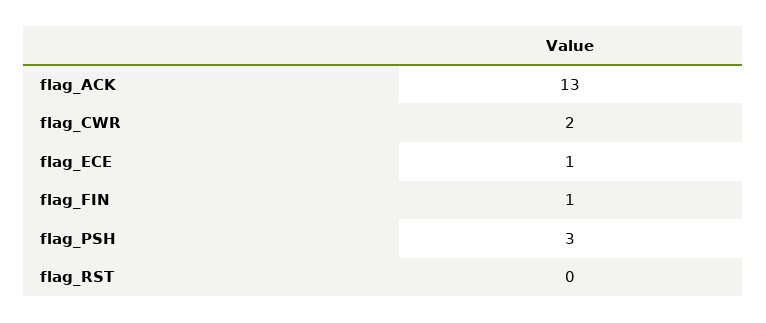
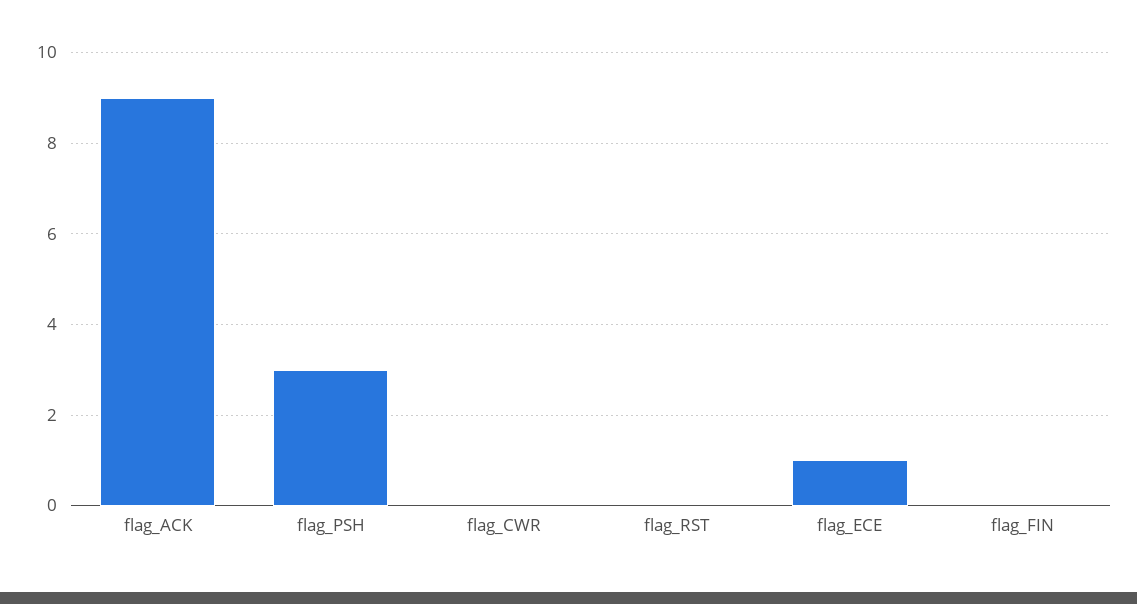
  {
-   "flag_ACK": 13,
+   "flag_ACK": 9,
-   "flag_CWR": 2,
+   "flag_CWR": 0,
    "flag_ECE": 1,
-   "flag_FIN": 1,
+   "flag_FIN": 0,
    "flag_PSH": 3,
    "flag_RST": 0
  }

